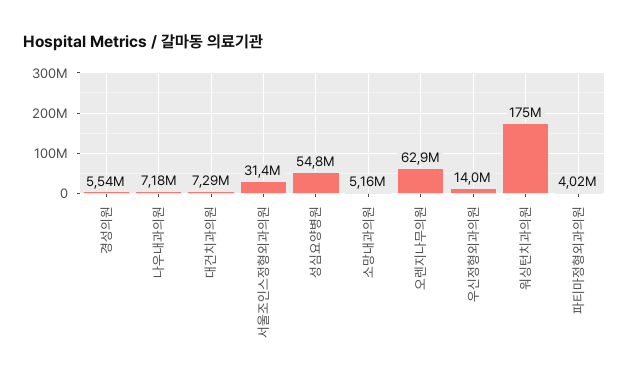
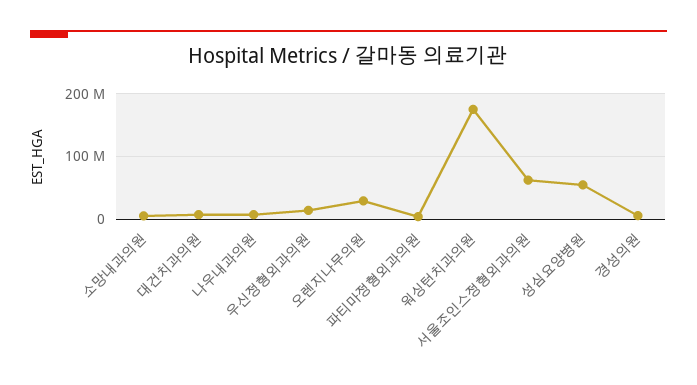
  {
    "경성의원": 5540000,
    "나우내과의원": 7180000,
    "대건치과의원": 7290000,
-   "서울조인스정형외과의원": 31400000,
+   "서울조인스정형외과의원": 60000000,
    "성심요양병원": 54800000,
    "소망내과의원": 5160000,
-   "오렌지나무의원": 62900000,
+   "오렌지나무의원": 30000000,
    "우신정형외과의원": 14000000,
    "워싱턴치과의원": 175000000,
    "파티마정형외과의원": 4020000
  }

